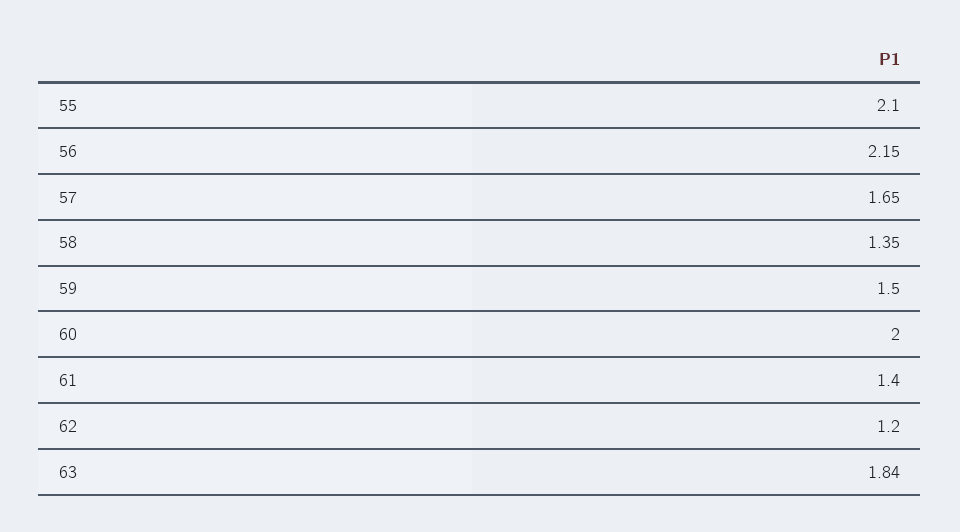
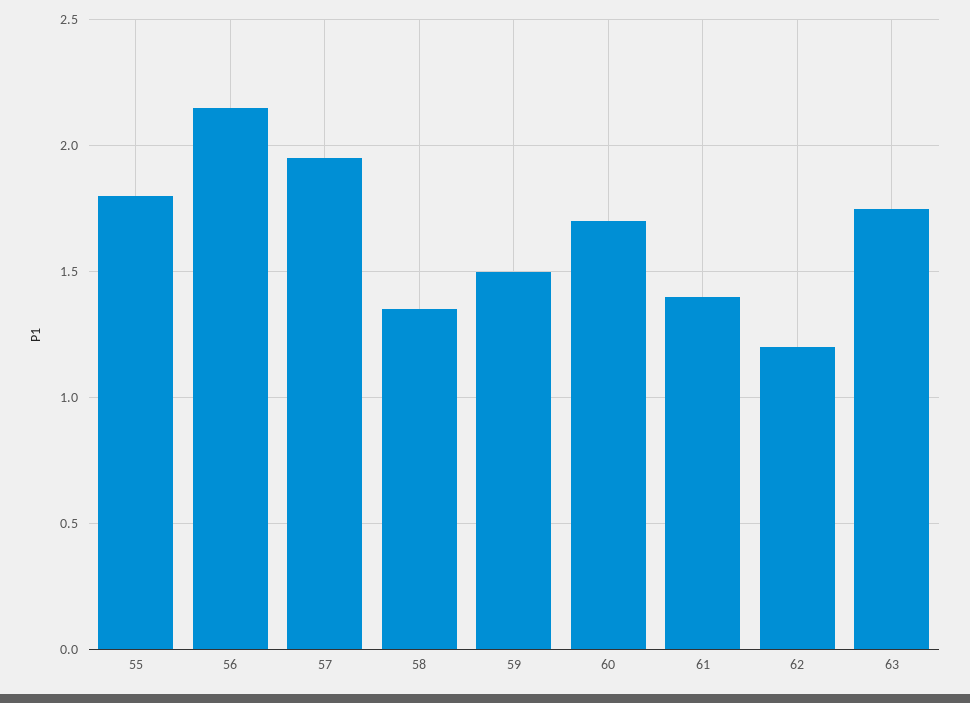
  {
-   "55": 2.1,
+   "55": 1.8,
    "56": 2.15,
-   "57": 1.65,
+   "57": 1.95,
    "58": 1.35,
    "59": 1.5,
-   "60": 2,
+   "60": 1.7,
    "61": 1.4,
    "62": 1.2,
-   "63": 1.84
+   "63": 1.75
  }

